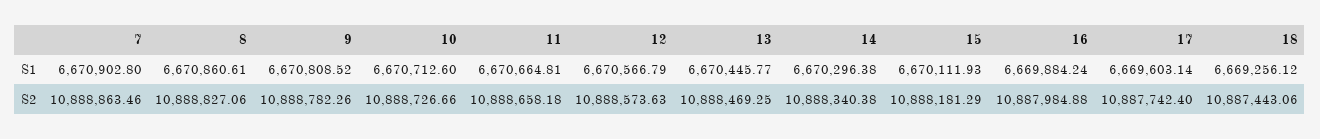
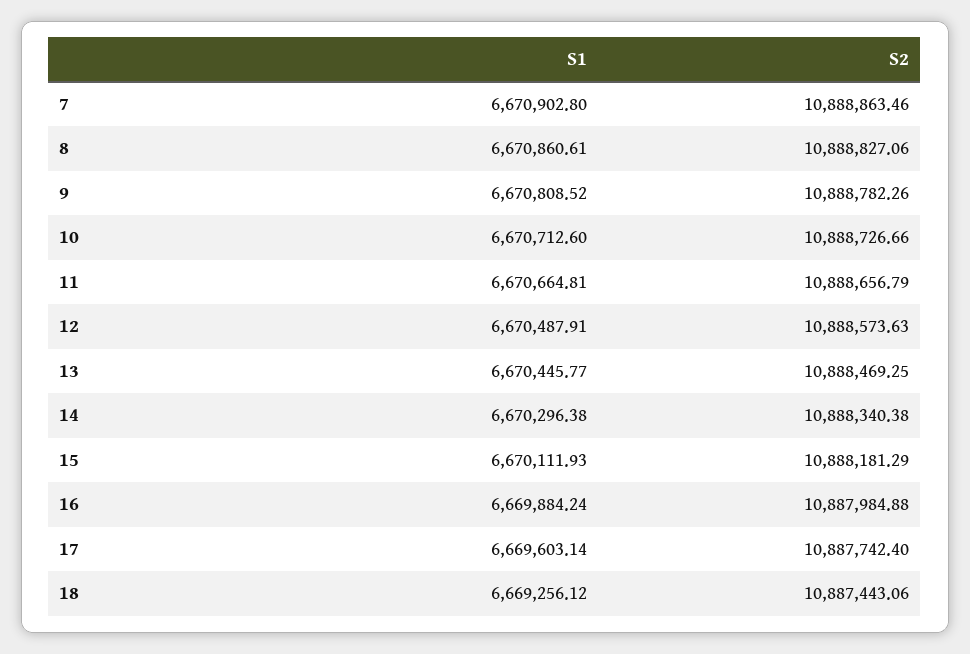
  {
    "7": {
      "S1": 6670902.8,
      "S2": 10888863.46
    },
    "8": {
      "S1": 6670860.61,
      "S2": 10888827.06
    },
    "9": {
      "S1": 6670808.52,
      "S2": 10888782.26
    },
    "10": {
      "S1": 6670712.6,
      "S2": 10888726.66
    },
    "11": {
      "S1": 6670664.81,
-     "S2": 10888658.18
+     "S2": 10888656.79
    },
    "12": {
-     "S1": 6670566.79,
+     "S1": 6670487.91,
      "S2": 10888573.63
    },
    "13": {
      "S1": 6670445.77,
      "S2": 10888469.25
    },
    "14": {
      "S1": 6670296.38,
      "S2": 10888340.38
    },
    "15": {
      "S1": 6670111.93,
      "S2": 10888181.29
    },
    "16": {
      "S1": 6669884.24,
      "S2": 10887984.88
    },
    "17": {
      "S1": 6669603.14,
      "S2": 10887742.4
    },
    "18": {
      "S1": 6669256.12,
      "S2": 10887443.06
    }
  }

